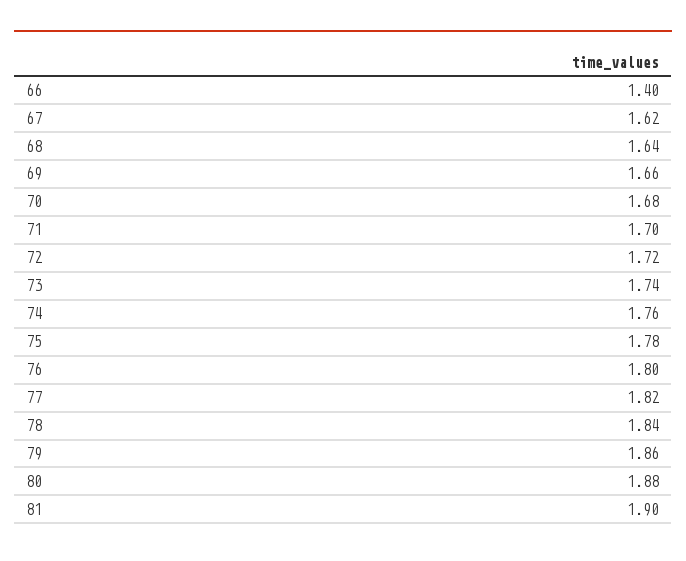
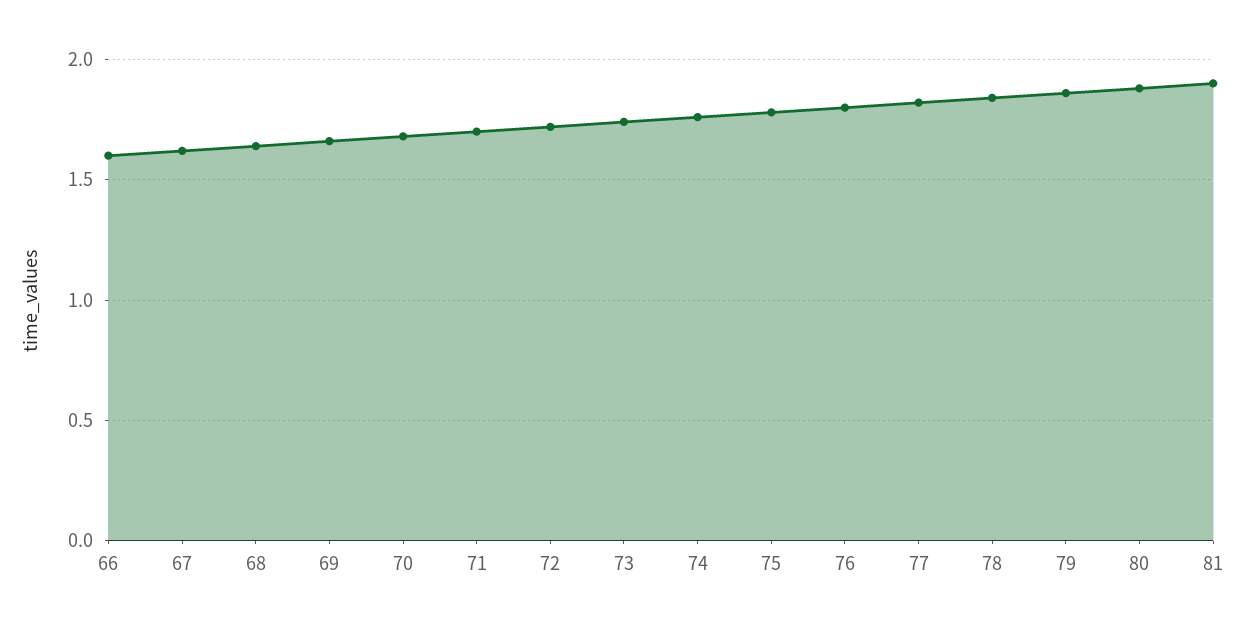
  {
-   "66": 1.4,
+   "66": 1.6,
    "67": 1.62,
    "68": 1.64,
    "69": 1.66,
    "70": 1.68,
    "71": 1.7,
    "72": 1.72,
    "73": 1.74,
    "74": 1.76,
    "75": 1.78,
    "76": 1.8,
    "77": 1.82,
    "78": 1.84,
    "79": 1.86,
    "80": 1.88,
    "81": 1.9
  }

